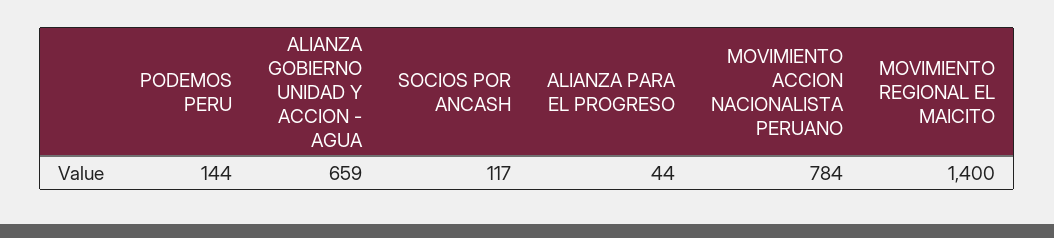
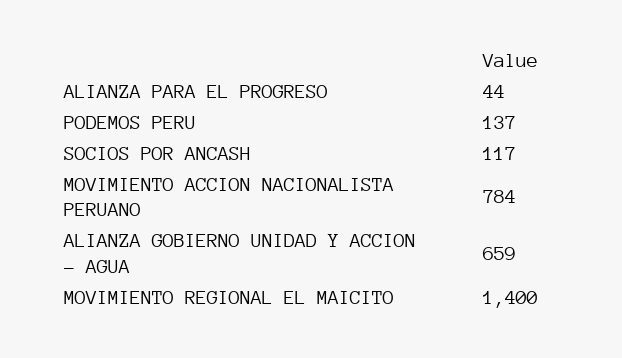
  {
-   "PODEMOS PERU": 144,
+   "PODEMOS PERU": 137,
    "ALIANZA GOBIERNO UNIDAD Y ACCION - AGUA": 659,
    "SOCIOS POR ANCASH": 117,
    "ALIANZA PARA EL PROGRESO": 44,
    "MOVIMIENTO ACCION NACIONALISTA PERUANO": 784,
    "MOVIMIENTO REGIONAL EL MAICITO": 1400
  }

